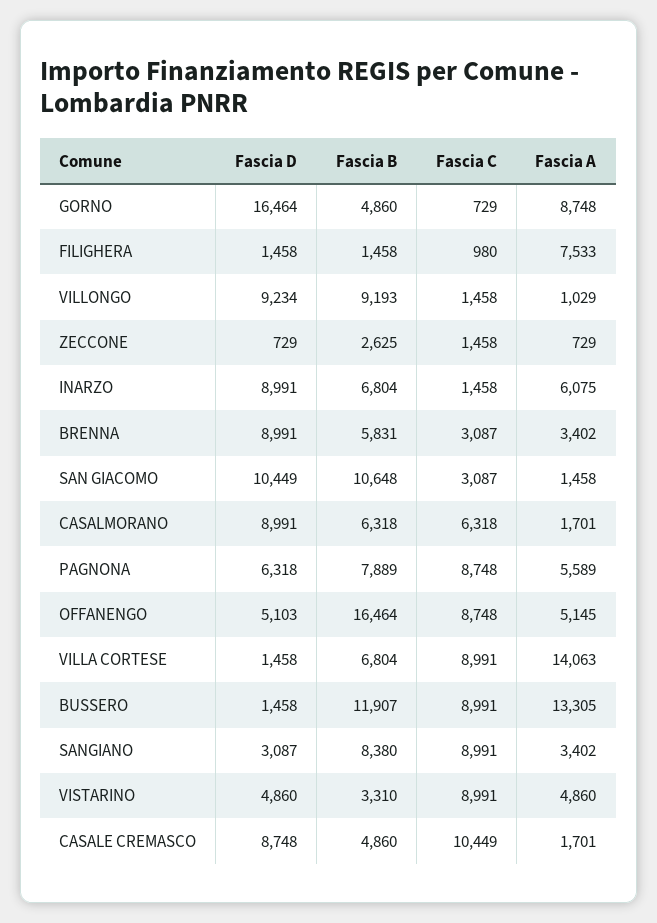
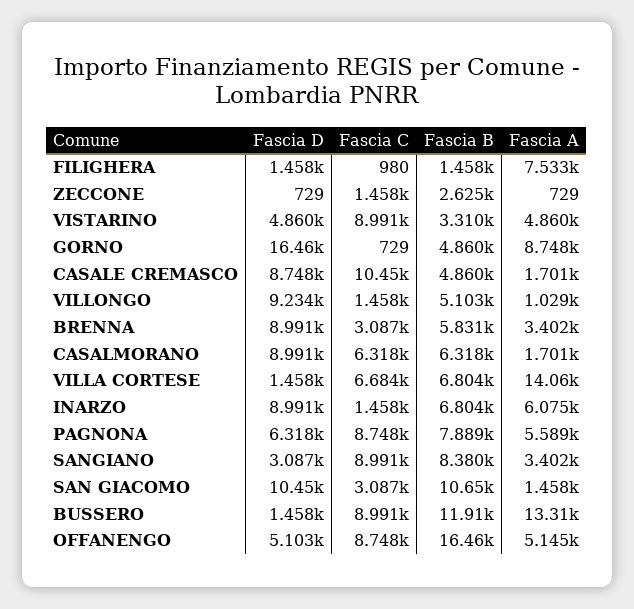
  {
    "Fascia D": {
      "GORNO": 16464,
      "FILIGHERA": 1458,
      "VILLONGO": 9234,
      "ZECCONE": 729,
      "INARZO": 8991,
      "BRENNA": 8991,
      "SAN GIACOMO": 10449,
      "CASALMORANO": 8991,
      "PAGNONA": 6318,
      "OFFANENGO": 5103,
      "VILLA CORTESE": 1458,
      "BUSSERO": 1458,
      "SANGIANO": 3087,
      "VISTARINO": 4860,
      "CASALE CREMASCO": 8748
    },
    "Fascia B": {
      "GORNO": 4860,
      "FILIGHERA": 1458,
-     "VILLONGO": 9193,
+     "VILLONGO": 5103,
      "ZECCONE": 2625,
      "INARZO": 6804,
      "BRENNA": 5831,
      "SAN GIACOMO": 10648,
      "CASALMORANO": 6318,
      "PAGNONA": 7889,
      "OFFANENGO": 16464,
      "VILLA CORTESE": 6804,
      "BUSSERO": 11907,
      "SANGIANO": 8380,
      "VISTARINO": 3310,
      "CASALE CREMASCO": 4860
    },
    "Fascia C": {
      "GORNO": 729,
      "FILIGHERA": 980,
      "VILLONGO": 1458,
      "ZECCONE": 1458,
      "INARZO": 1458,
      "BRENNA": 3087,
      "SAN GIACOMO": 3087,
      "CASALMORANO": 6318,
      "PAGNONA": 8748,
      "OFFANENGO": 8748,
-     "VILLA CORTESE": 8991,
+     "VILLA CORTESE": 6684,
      "BUSSERO": 8991,
      "SANGIANO": 8991,
      "VISTARINO": 8991,
      "CASALE CREMASCO": 10449
    },
    "Fascia A": {
      "GORNO": 8748,
      "FILIGHERA": 7533,
      "VILLONGO": 1029,
      "ZECCONE": 729,
      "INARZO": 6075,
      "BRENNA": 3402,
      "SAN GIACOMO": 1458,
      "CASALMORANO": 1701,
      "PAGNONA": 5589,
      "OFFANENGO": 5145,
      "VILLA CORTESE": 14063,
      "BUSSERO": 13305,
      "SANGIANO": 3402,
      "VISTARINO": 4860,
      "CASALE CREMASCO": 1701
    }
  }

